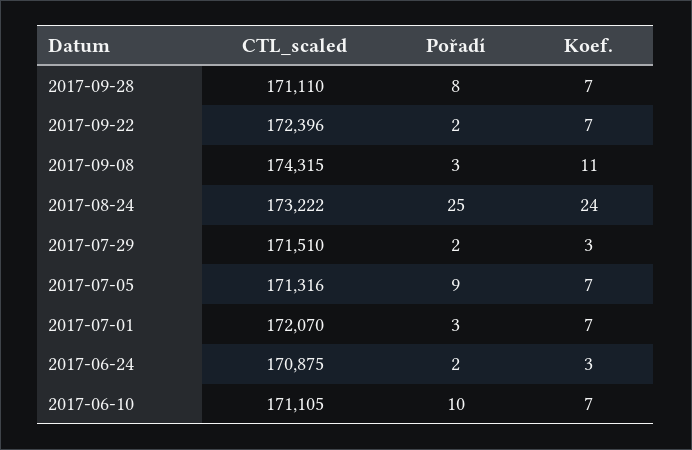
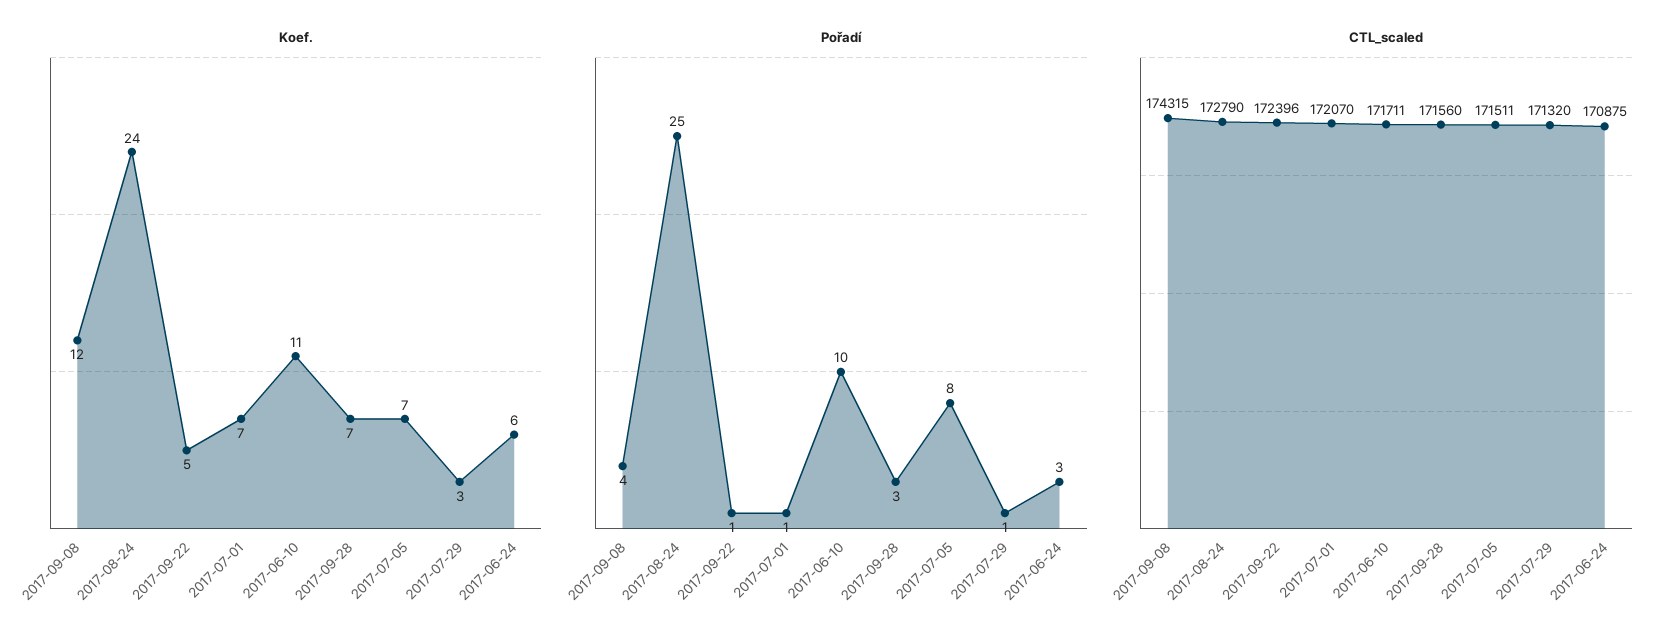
  {
    "CTL_scaled": {
-     "2017-09-28": 171110,
+     "2017-09-28": 171560,
      "2017-09-22": 172396,
      "2017-09-08": 174315,
-     "2017-08-24": 173222,
+     "2017-08-24": 172790,
-     "2017-07-29": 171510,
+     "2017-07-29": 171320,
-     "2017-07-05": 171316,
+     "2017-07-05": 171511,
      "2017-07-01": 172070,
      "2017-06-24": 170875,
-     "2017-06-10": 171105
+     "2017-06-10": 171711
    },
    "Pořadí": {
-     "2017-09-28": 8,
+     "2017-09-28": 3,
-     "2017-09-22": 2,
+     "2017-09-22": 1,
-     "2017-09-08": 3,
+     "2017-09-08": 4,
      "2017-08-24": 25,
-     "2017-07-29": 2,
+     "2017-07-29": 1,
-     "2017-07-05": 9,
+     "2017-07-05": 8,
-     "2017-07-01": 3,
+     "2017-07-01": 1,
-     "2017-06-24": 2,
+     "2017-06-24": 3,
      "2017-06-10": 10
    },
    "Koef.": {
      "2017-09-28": 7,
-     "2017-09-22": 7,
+     "2017-09-22": 5,
-     "2017-09-08": 11,
+     "2017-09-08": 12,
      "2017-08-24": 24,
      "2017-07-29": 3,
      "2017-07-05": 7,
      "2017-07-01": 7,
-     "2017-06-24": 3,
+     "2017-06-24": 6,
-     "2017-06-10": 7
+     "2017-06-10": 11
    }
  }

